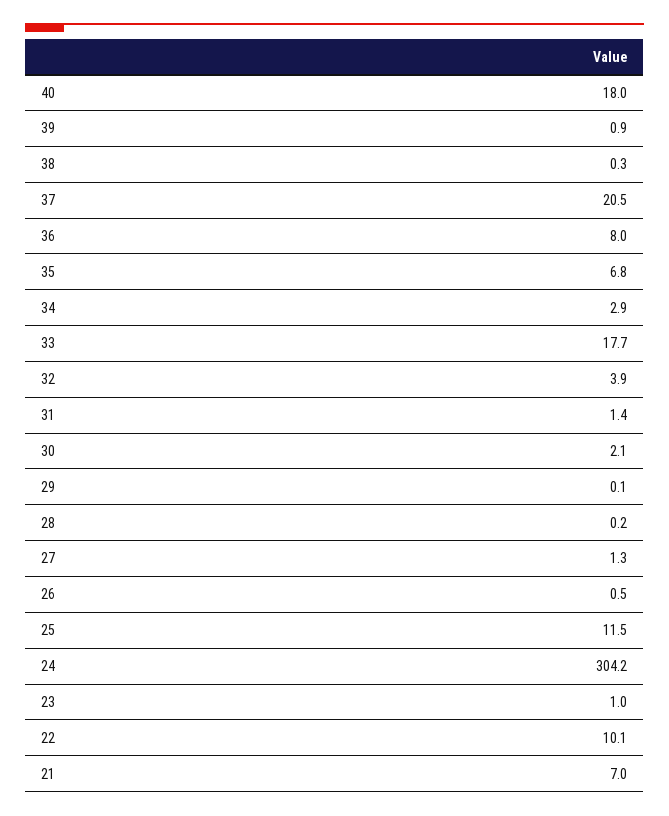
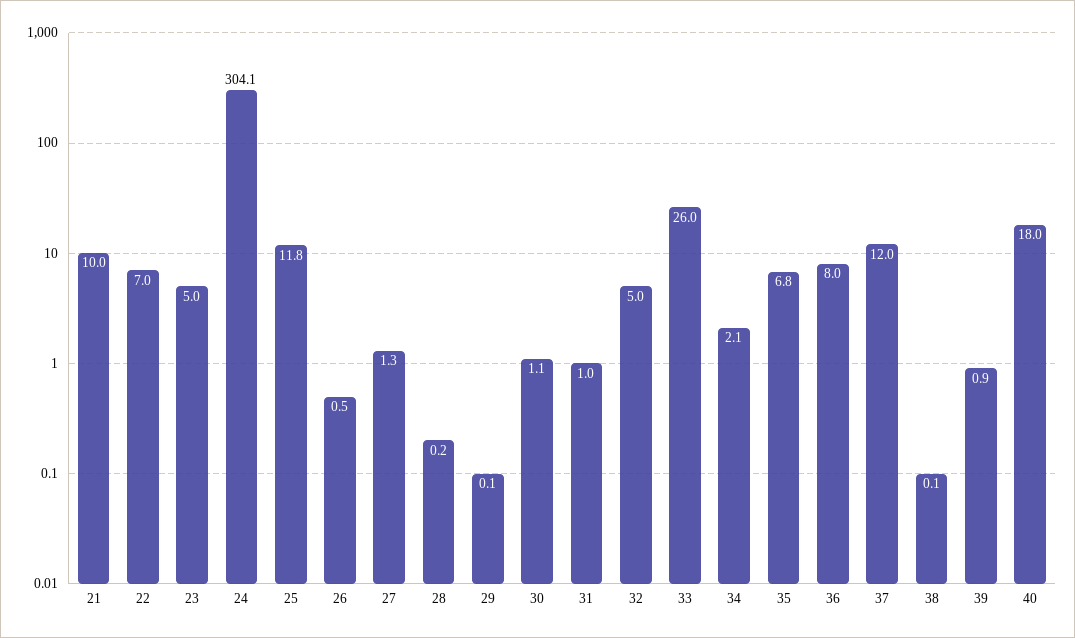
  {
    "40": 18,
    "39": 0.9,
-   "38": 0.3,
+   "38": 0.1,
-   "37": 20.5,
+   "37": 12,
    "36": 8,
    "35": 6.8,
-   "34": 2.9,
+   "34": 2.1,
-   "33": 17.7,
+   "33": 26,
-   "32": 3.9,
+   "32": 5,
-   "31": 1.4,
+   "31": 1,
-   "30": 2.1,
+   "30": 1.1,
    "29": 0.1,
    "28": 0.2,
    "27": 1.3,
    "26": 0.5,
-   "25": 11.5,
+   "25": 11.8,
-   "24": 304.2,
+   "24": 304.1,
-   "23": 1,
+   "23": 5,
-   "22": 10.1,
+   "22": 7,
-   "21": 7
+   "21": 10
  }

